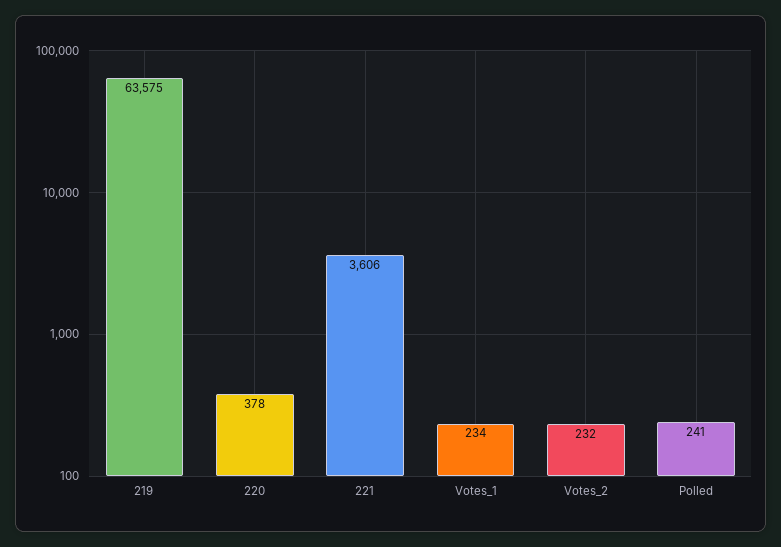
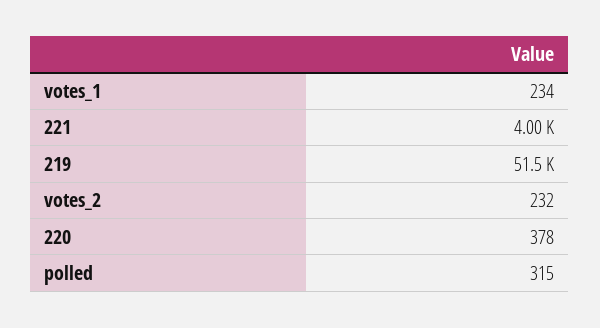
  {
-   "219": 63575,
+   "219": 51500,
    "220": 378,
-   "221": 3606,
+   "221": 4000,
    "Votes_1": 234,
    "Votes_2": 232,
-   "Polled": 241
+   "Polled": 315
  }

